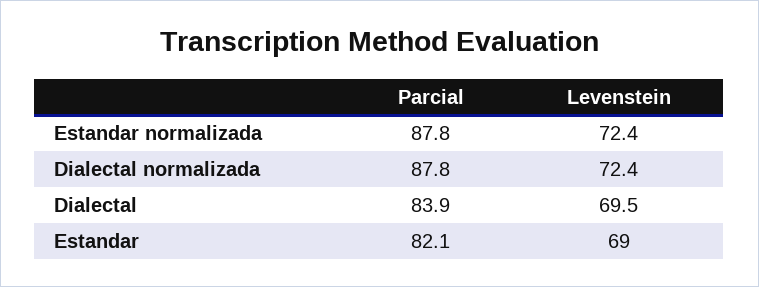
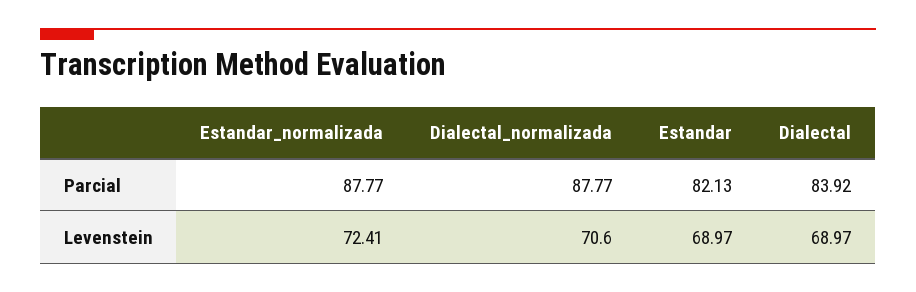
  {
    "Parcial": {
      "Estandar normalizada": 87.77,
      "Dialectal normalizada": 87.77,
      "Dialectal": 83.92,
      "Estandar": 82.13
    },
    "Levenstein": {
      "Estandar normalizada": 72.41,
-     "Dialectal normalizada": 72.4,
+     "Dialectal normalizada": 70.6,
-     "Dialectal": 69.5,
+     "Dialectal": 68.97,
      "Estandar": 68.97
    }
  }

